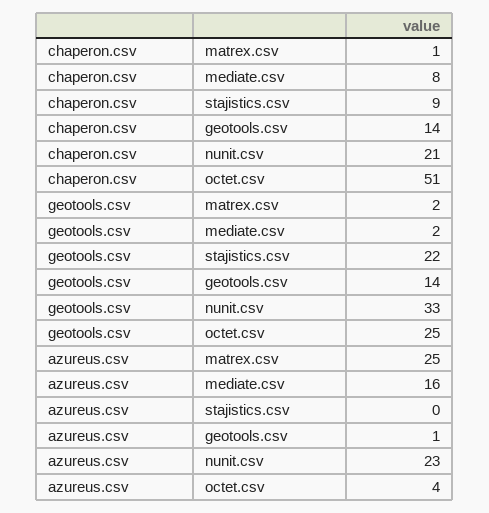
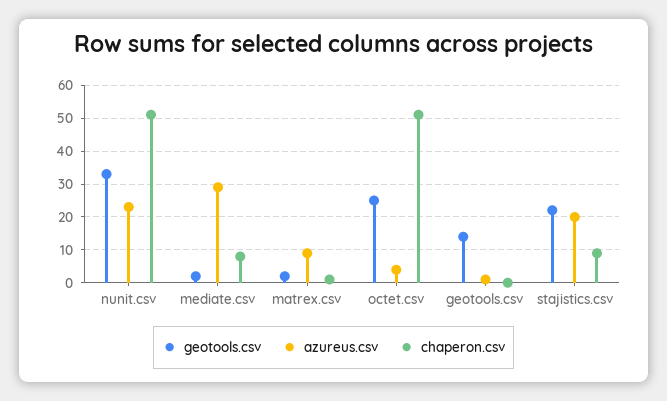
  {
    "chaperon.csv": {
      "matrex.csv": 1,
      "mediate.csv": 8,
      "stajistics.csv": 9,
-     "geotools.csv": 14,
+     "geotools.csv": 0,
-     "nunit.csv": 21,
+     "nunit.csv": 50,
      "octet.csv": 51
    },
    "geotools.csv": {
      "matrex.csv": 2,
      "mediate.csv": 2,
      "stajistics.csv": 22,
      "geotools.csv": 14,
      "nunit.csv": 33,
      "octet.csv": 25
    },
    "azureus.csv": {
-     "matrex.csv": 25,
+     "matrex.csv": 10,
-     "mediate.csv": 16,
+     "mediate.csv": 30,
-     "stajistics.csv": 0,
+     "stajistics.csv": 20,
      "geotools.csv": 1,
      "nunit.csv": 23,
      "octet.csv": 4
    }
  }

